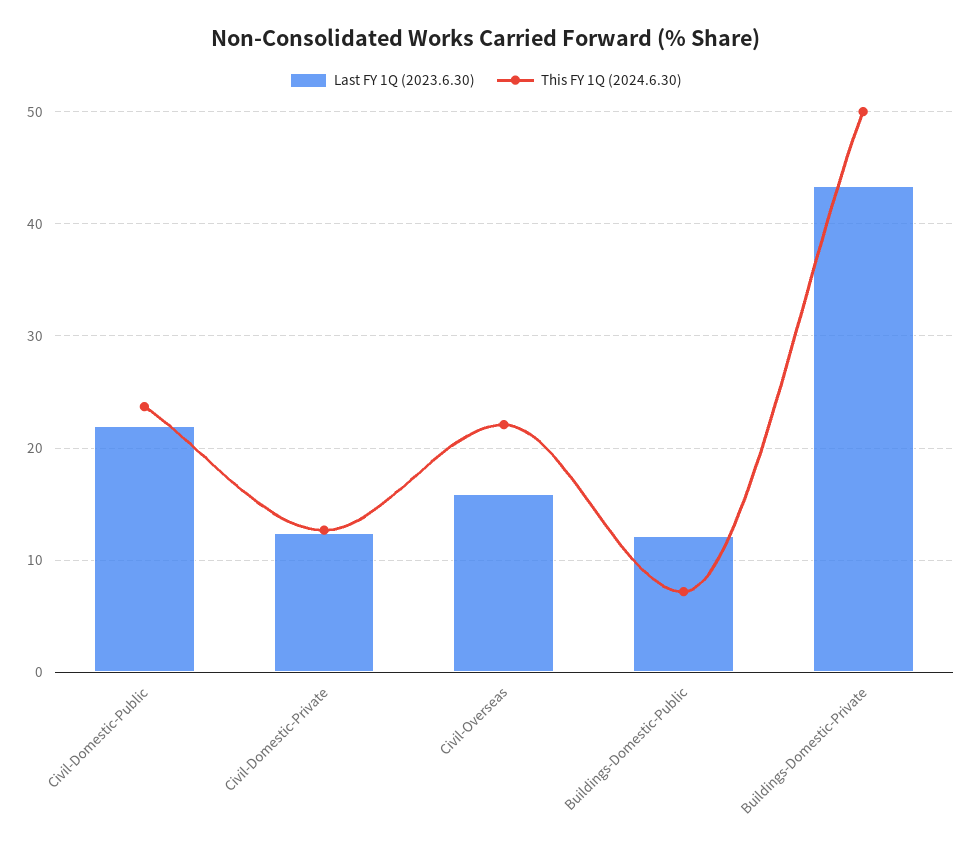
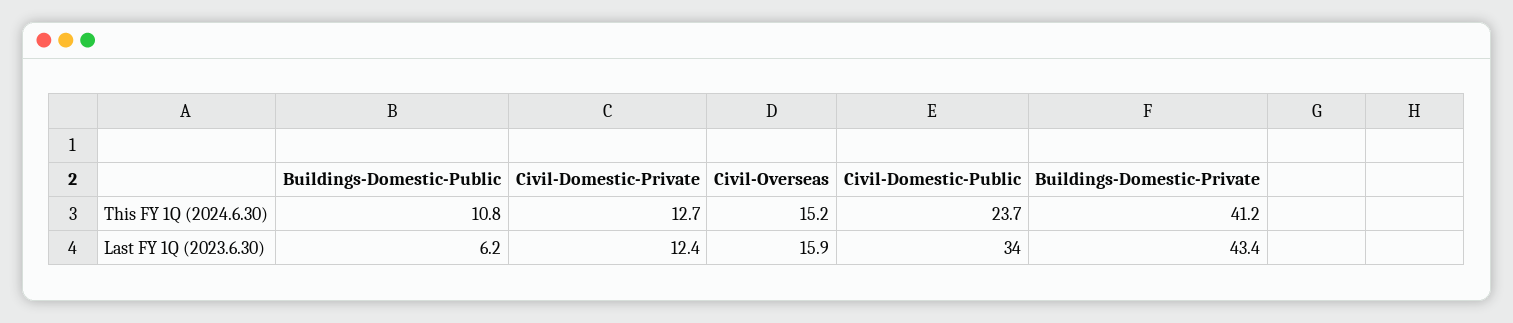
  {
    "Last FY 1Q (2023.6.30)": {
-     "Civil-Domestic-Public": 22,
+     "Civil-Domestic-Public": 34,
      "Civil-Domestic-Private": 12.4,
      "Civil-Overseas": 15.9,
-     "Buildings-Domestic-Public": 12,
+     "Buildings-Domestic-Public": 6.2,
      "Buildings-Domestic-Private": 43.4
    },
    "This FY 1Q (2024.6.30)": {
      "Civil-Domestic-Public": 23.7,
      "Civil-Domestic-Private": 12.7,
-     "Civil-Overseas": 22,
+     "Civil-Overseas": 15.2,
-     "Buildings-Domestic-Public": 7,
+     "Buildings-Domestic-Public": 10.8,
-     "Buildings-Domestic-Private": 50
+     "Buildings-Domestic-Private": 41.2
    }
  }

